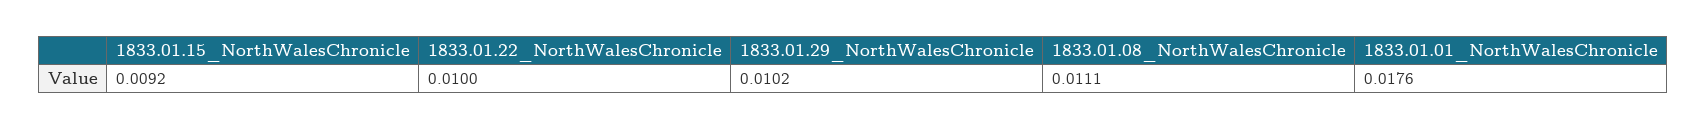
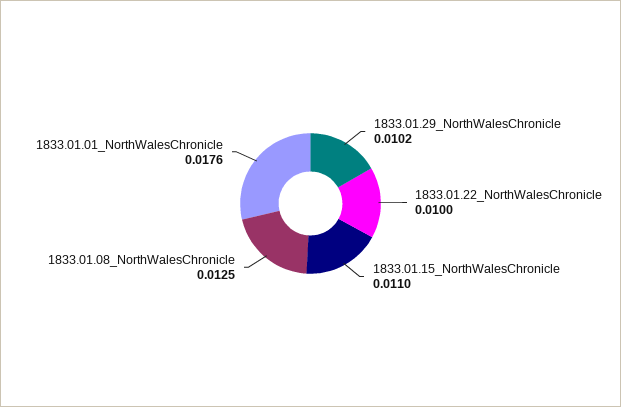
  {
-   "1833.01.15_NorthWalesChronicle": 0.0092,
+   "1833.01.15_NorthWalesChronicle": 0.011,
    "1833.01.22_NorthWalesChronicle": 0.01,
    "1833.01.29_NorthWalesChronicle": 0.0102,
-   "1833.01.08_NorthWalesChronicle": 0.0111,
+   "1833.01.08_NorthWalesChronicle": 0.0125,
    "1833.01.01_NorthWalesChronicle": 0.0176
  }

